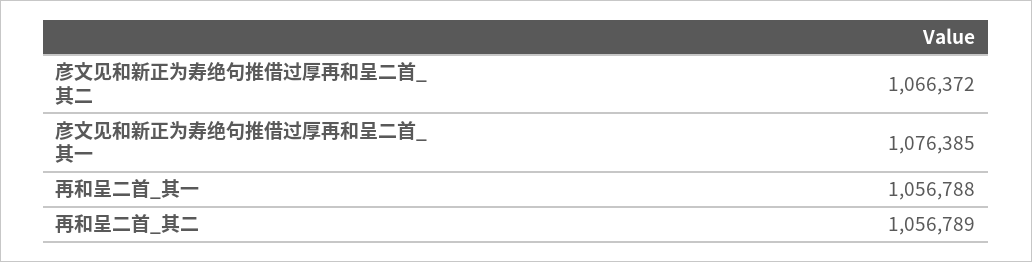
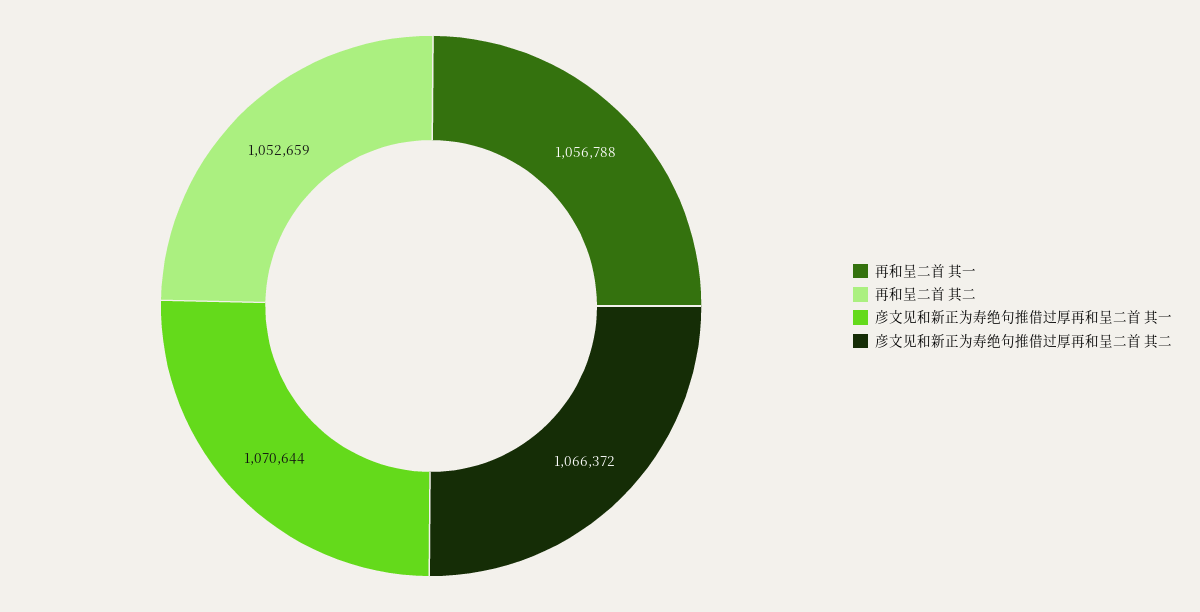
  {
    "彦文见和新正为寿绝句推借过厚再和呈二首_其二": 1066372,
-   "彦文见和新正为寿绝句推借过厚再和呈二首_其一": 1076385,
+   "彦文见和新正为寿绝句推借过厚再和呈二首_其一": 1070644,
    "再和呈二首_其一": 1056788,
-   "再和呈二首_其二": 1056789
+   "再和呈二首_其二": 1052659
  }

